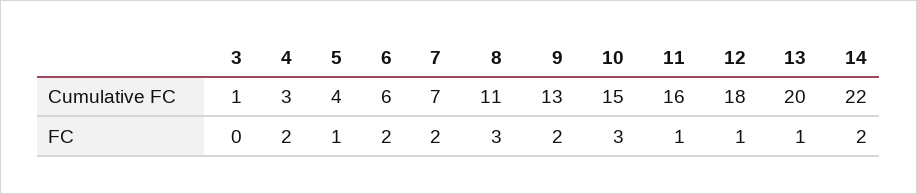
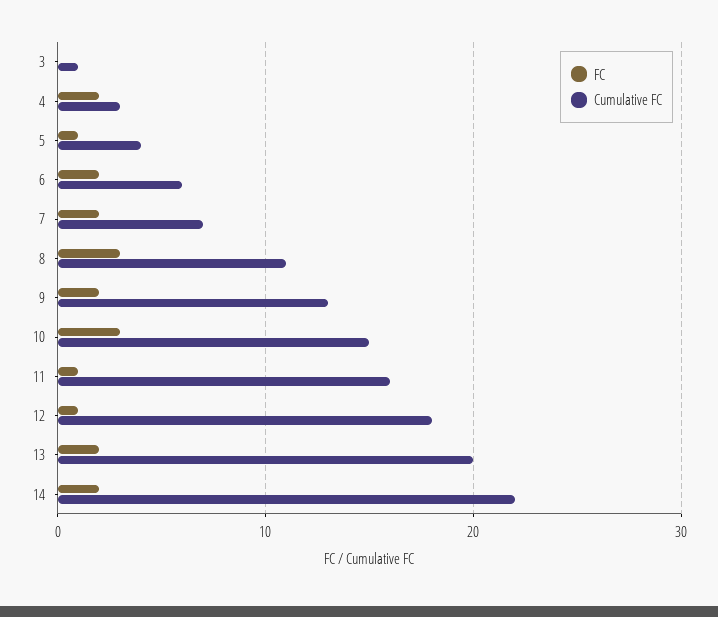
  {
    "Cumulative FC": {
      "3": 1,
      "4": 3,
      "5": 4,
      "6": 6,
      "7": 7,
      "8": 11,
      "9": 13,
      "10": 15,
      "11": 16,
      "12": 18,
      "13": 20,
      "14": 22
    },
    "FC": {
      "3": 0,
      "4": 2,
      "5": 1,
      "6": 2,
      "7": 2,
      "8": 3,
      "9": 2,
      "10": 3,
      "11": 1,
      "12": 1,
-     "13": 1,
+     "13": 2,
      "14": 2
    }
  }

